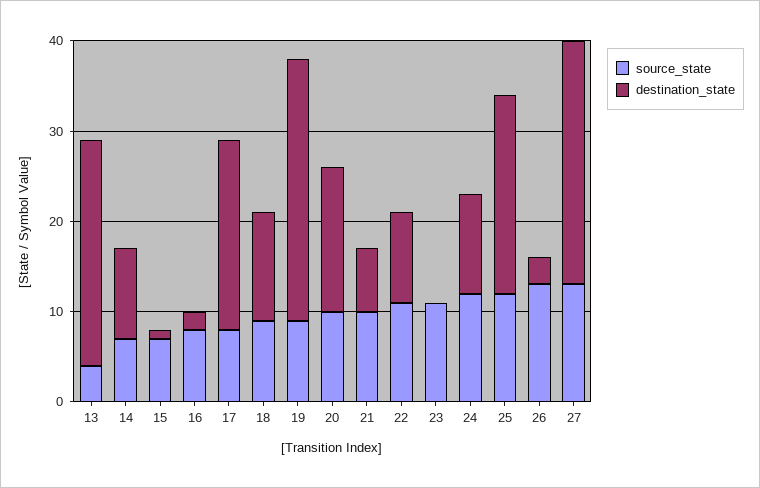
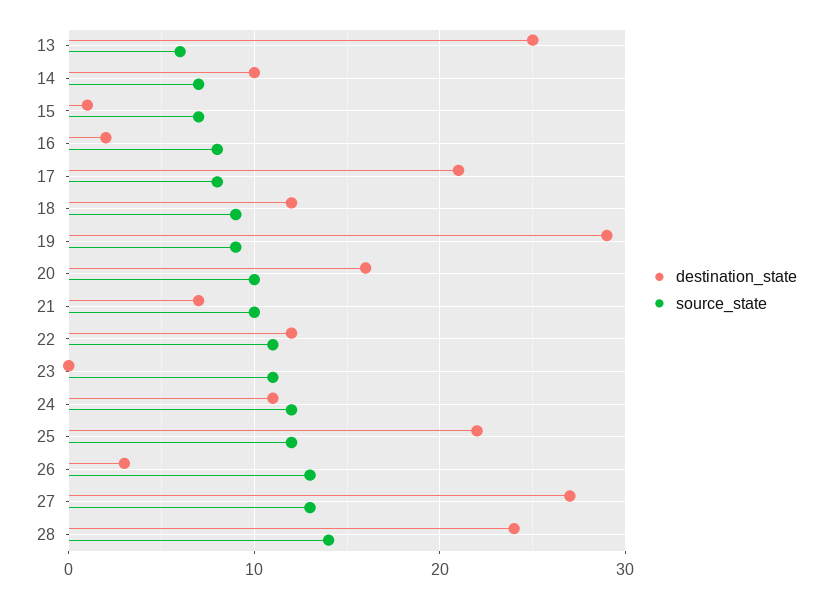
  {
    "source_state": {
-     "13": 4,
+     "13": 6,
      "14": 7,
      "15": 7,
      "16": 8,
      "17": 8,
      "18": 9,
      "19": 9,
      "20": 10,
      "21": 10,
      "22": 11,
      "23": 11,
      "24": 12,
      "25": 12,
      "26": 13,
-     "27": 13
+     "27": 13,
+     "28": 14
    },
    "destination_state": {
      "13": 25,
      "14": 10,
      "15": 1,
      "16": 2,
      "17": 21,
      "18": 12,
      "19": 29,
      "20": 16,
      "21": 7,
-     "22": 10,
+     "22": 12,
      "23": 0,
      "24": 11,
      "25": 22,
      "26": 3,
-     "27": 27
+     "27": 27,
+     "28": 24
    }
  }

